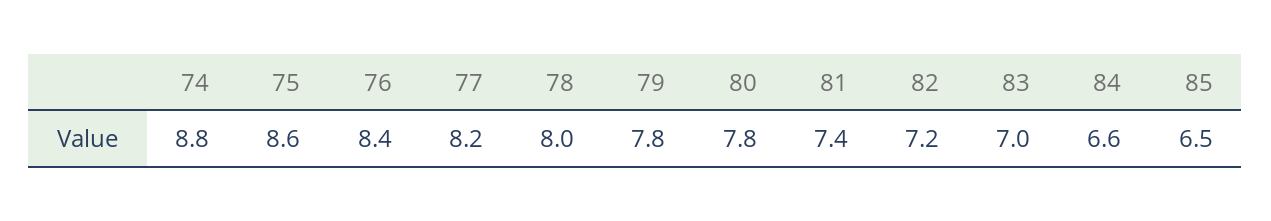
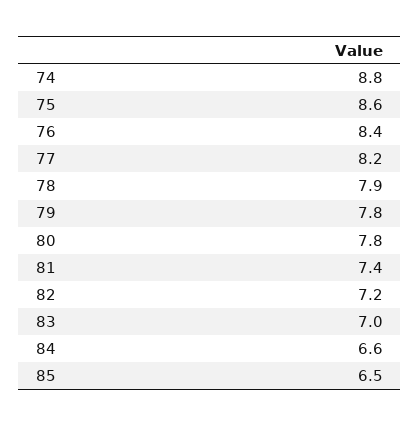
  {
    "74": 8.8,
    "75": 8.6,
    "76": 8.4,
    "77": 8.2,
-   "78": 8,
+   "78": 7.9,
    "79": 7.8,
    "80": 7.8,
    "81": 7.4,
    "82": 7.2,
    "83": 7,
    "84": 6.6,
    "85": 6.5
  }

